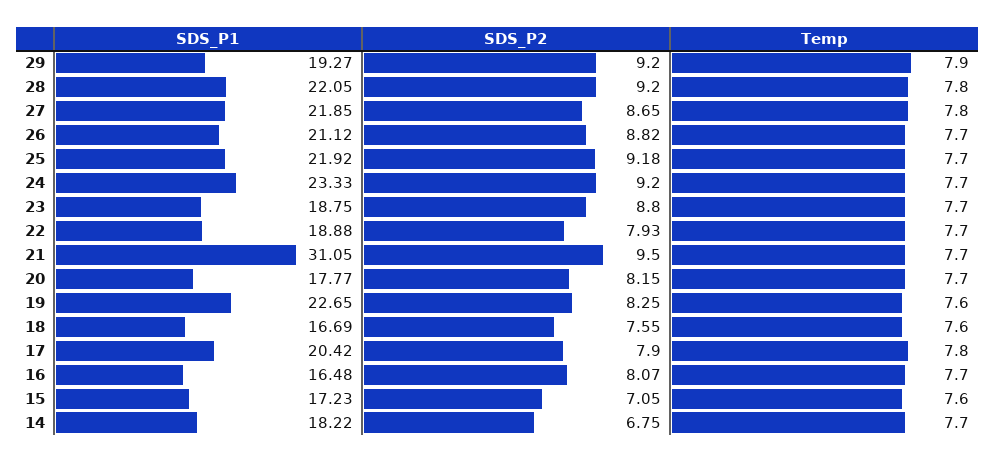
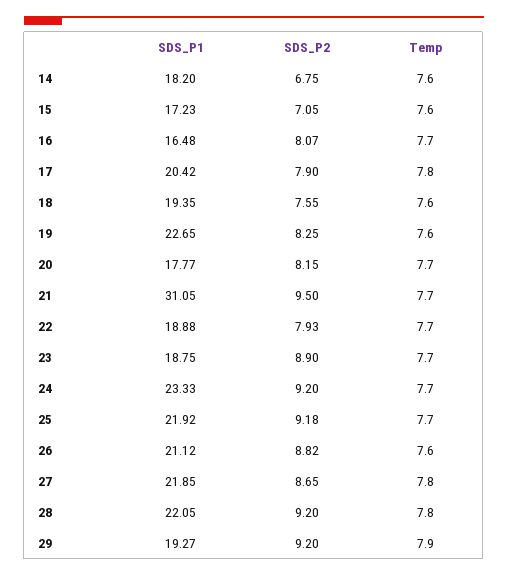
  {
    "SDS_P1": {
      "29": 19.27,
      "28": 22.05,
      "27": 21.85,
      "26": 21.12,
      "25": 21.92,
      "24": 23.33,
      "23": 18.75,
      "22": 18.88,
      "21": 31.05,
      "20": 17.77,
      "19": 22.65,
-     "18": 16.69,
+     "18": 19.35,
      "17": 20.42,
      "16": 16.48,
      "15": 17.23,
-     "14": 18.22
+     "14": 18.2
    },
    "SDS_P2": {
      "29": 9.2,
      "28": 9.2,
      "27": 8.65,
      "26": 8.82,
      "25": 9.18,
      "24": 9.2,
-     "23": 8.8,
+     "23": 8.9,
      "22": 7.93,
      "21": 9.5,
      "20": 8.15,
      "19": 8.25,
      "18": 7.55,
      "17": 7.9,
      "16": 8.07,
      "15": 7.05,
      "14": 6.75
    },
    "Temp": {
      "29": 7.9,
      "28": 7.8,
      "27": 7.8,
-     "26": 7.7,
+     "26": 7.6,
      "25": 7.7,
      "24": 7.7,
      "23": 7.7,
      "22": 7.7,
      "21": 7.7,
      "20": 7.7,
      "19": 7.6,
      "18": 7.6,
      "17": 7.8,
      "16": 7.7,
      "15": 7.6,
-     "14": 7.7
+     "14": 7.6
    }
  }

